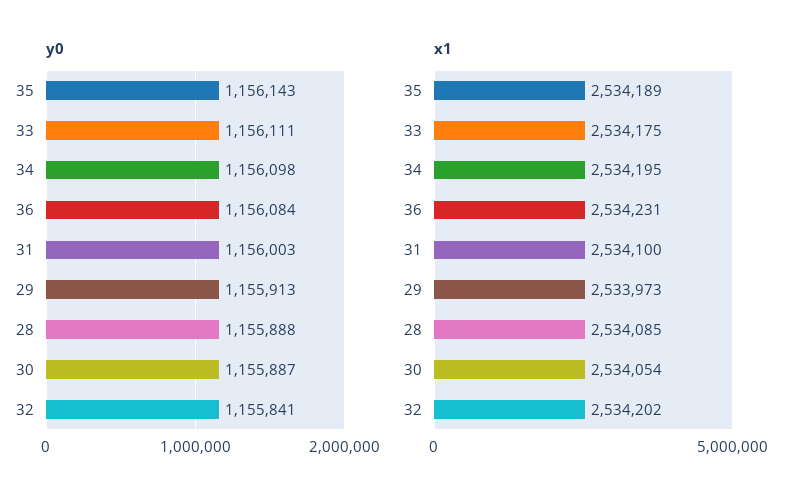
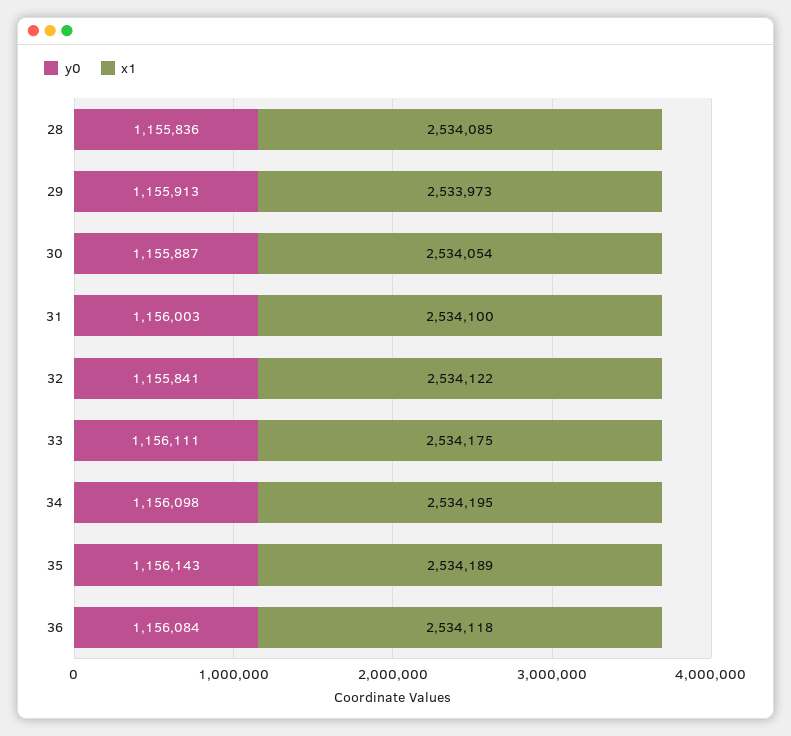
  {
    "y0": {
      "35": 1156143,
      "33": 1156111,
      "34": 1156098,
      "36": 1156084,
      "31": 1156003,
      "29": 1155913,
-     "28": 1155888,
+     "28": 1155836,
      "30": 1155887,
      "32": 1155841
    },
    "x1": {
      "35": 2534189,
      "33": 2534175,
      "34": 2534195,
-     "36": 2534231,
+     "36": 2534118,
      "31": 2534100,
      "29": 2533973,
      "28": 2534085,
      "30": 2534054,
-     "32": 2534202
+     "32": 2534122
    }
  }

